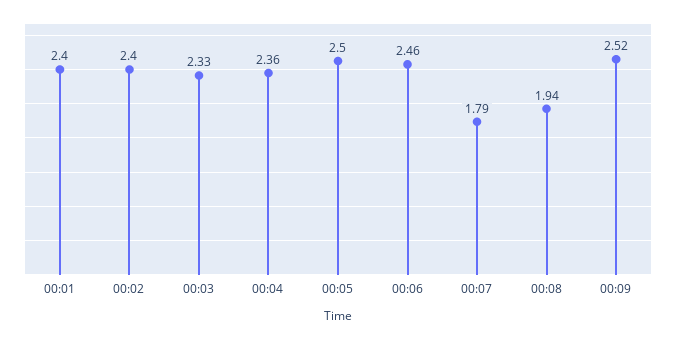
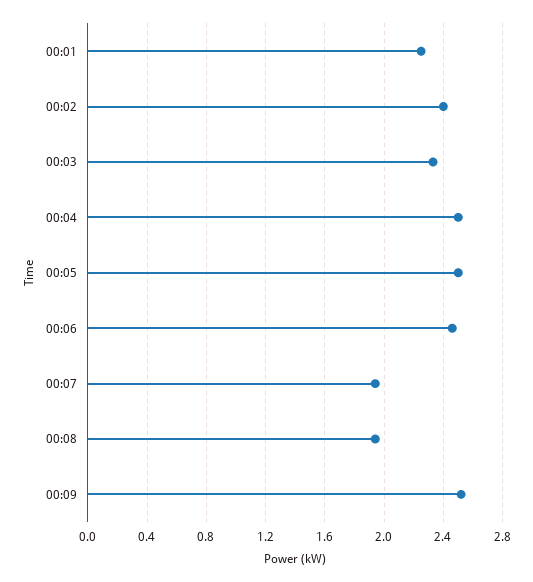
  {
-   "00:01": 2.4,
+   "00:01": 2.25,
    "00:02": 2.4,
    "00:03": 2.33,
-   "00:04": 2.36,
+   "00:04": 2.5,
    "00:05": 2.5,
    "00:06": 2.46,
-   "00:07": 1.79,
+   "00:07": 1.95,
    "00:08": 1.94,
    "00:09": 2.52
  }

